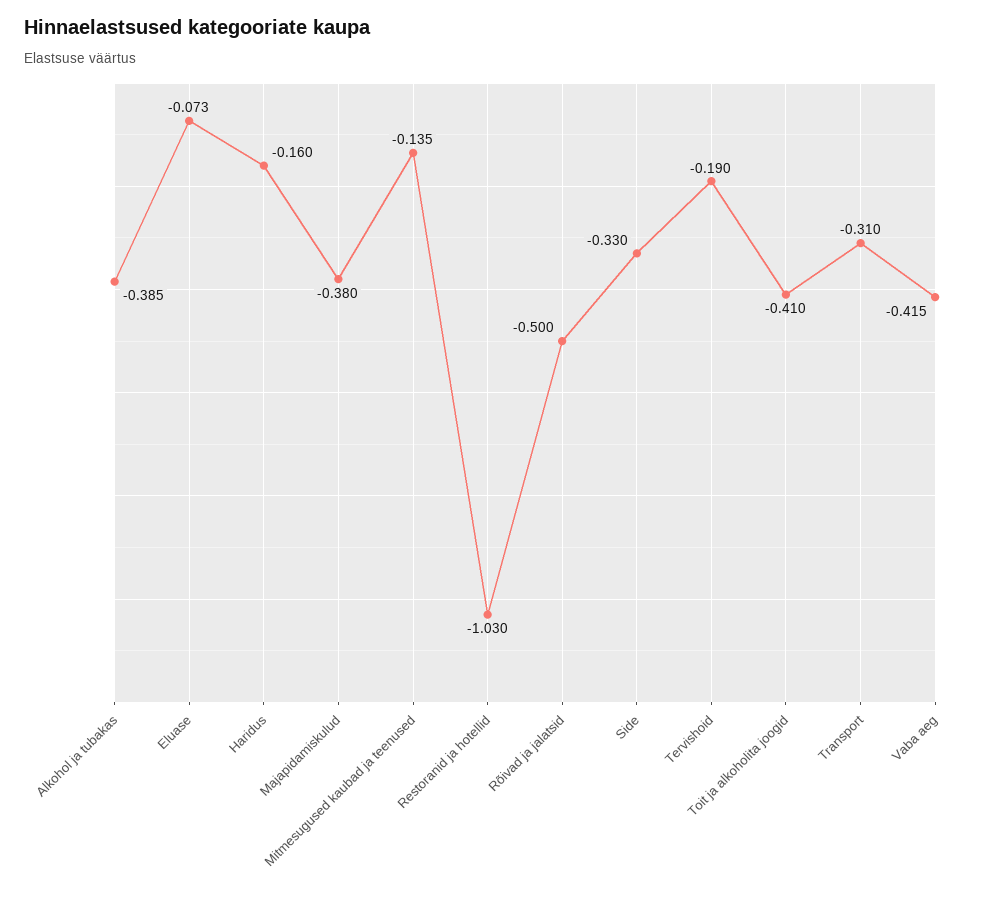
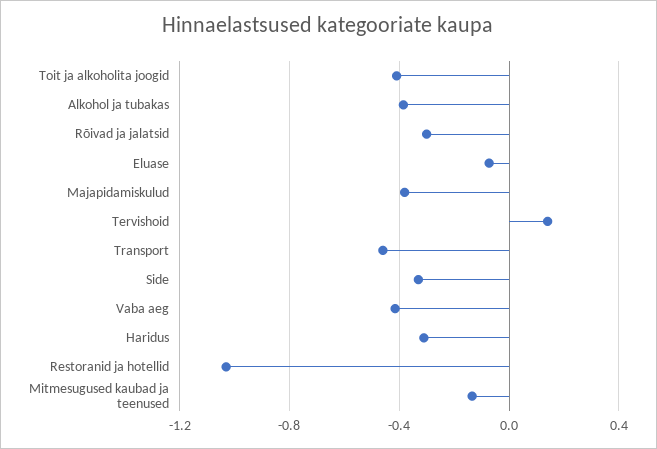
  {
    "Alkohol ja tubakas": -0.385,
    "Eluase": -0.073,
-   "Haridus": -0.16,
+   "Haridus": -0.3,
    "Majapidamiskulud": -0.38,
    "Mitmesugused kaubad ja teenused": -0.135,
    "Restoranid ja hotellid": -1.03,
-   "Rõivad ja jalatsid": -0.5,
+   "Rõivad ja jalatsid": -0.3,
    "Side": -0.33,
-   "Tervishoid": -0.19,
+   "Tervishoid": 0.15,
    "Toit ja alkoholita joogid": -0.41,
-   "Transport": -0.31,
+   "Transport": -0.45,
    "Vaba aeg": -0.415
  }

